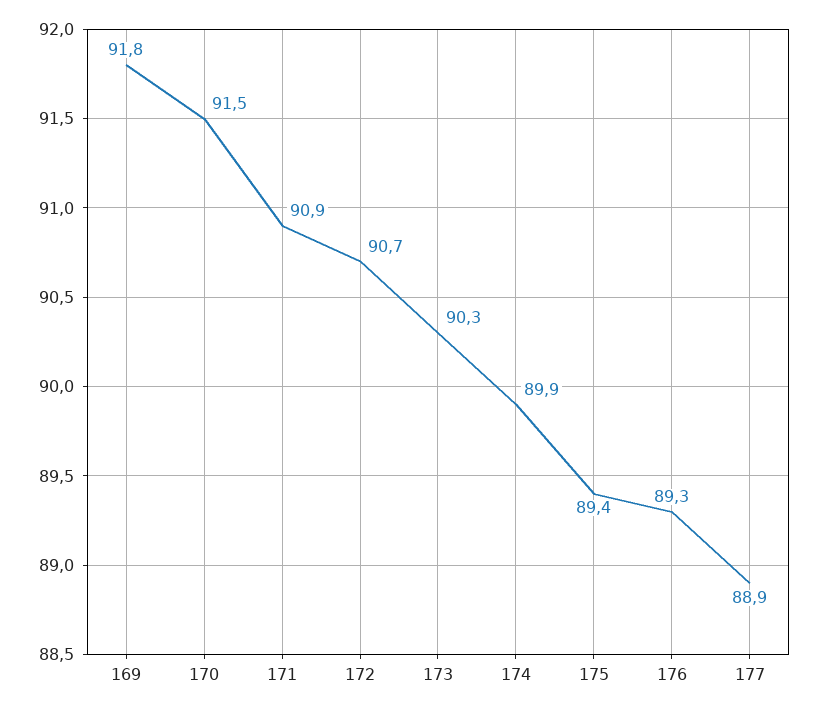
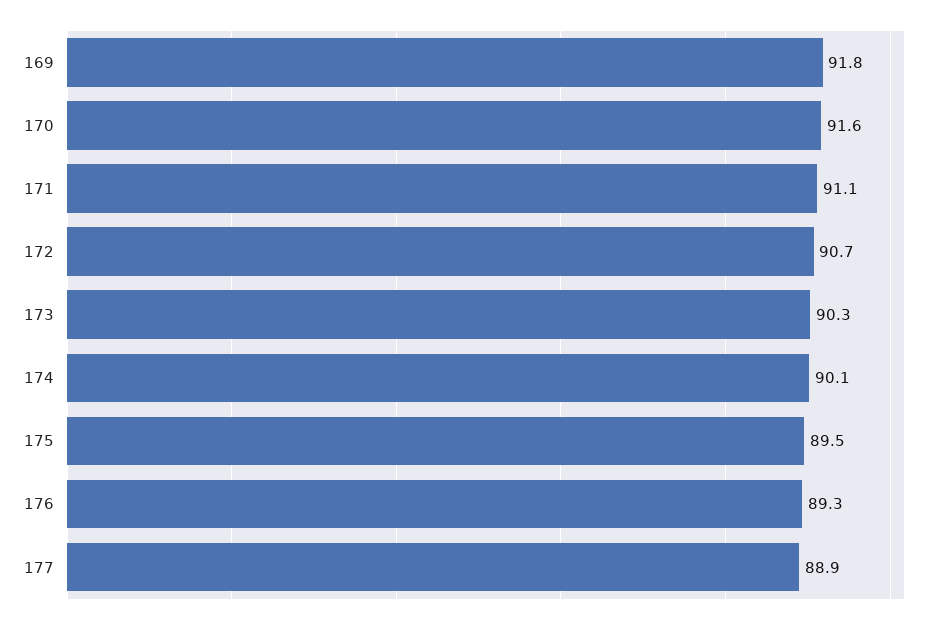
  {
    "169": 91.8,
-   "170": 91.5,
+   "170": 91.6,
-   "171": 90.9,
+   "171": 91.1,
    "172": 90.7,
    "173": 90.3,
-   "174": 89.9,
+   "174": 90.1,
-   "175": 89.4,
+   "175": 89.5,
    "176": 89.3,
    "177": 88.9
  }

